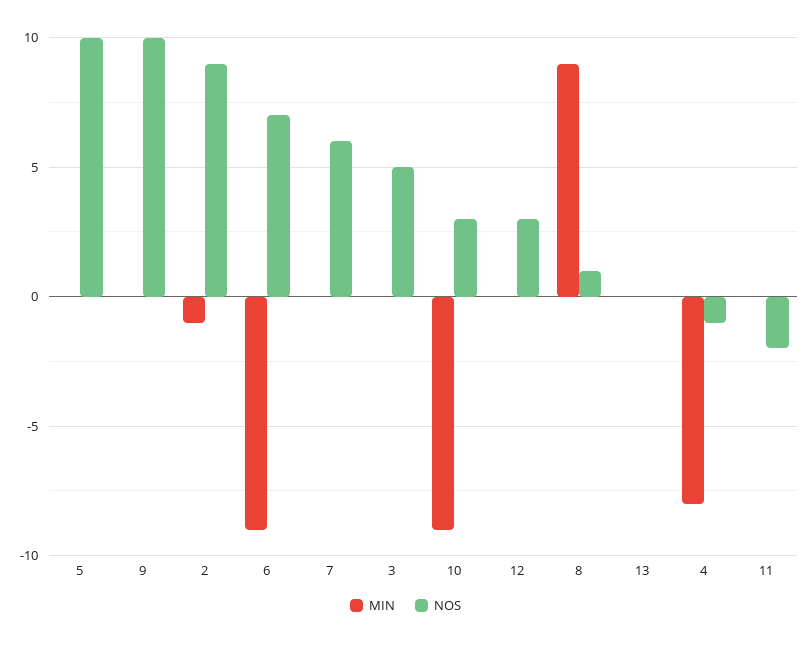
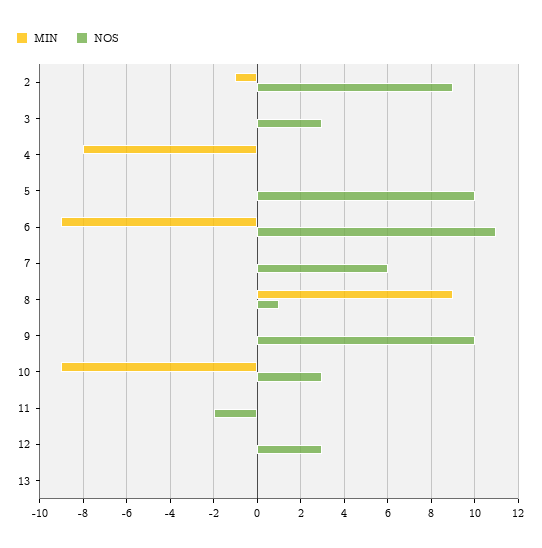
  {
    "MIN": {
      "5": 0,
      "9": 0,
      "2": -1,
      "6": -9,
      "7": 0,
      "3": 0,
      "10": -9,
      "12": 0,
      "8": 9,
      "13": 0,
      "4": -8,
      "11": 0
    },
    "NOS": {
      "5": 10,
      "9": 10,
      "2": 9,
-     "6": 7,
+     "6": 11,
      "7": 6,
-     "3": 5,
+     "3": 3,
      "10": 3,
      "12": 3,
      "8": 1,
      "13": 0,
-     "4": -1,
+     "4": 0,
      "11": -2
    }
  }

